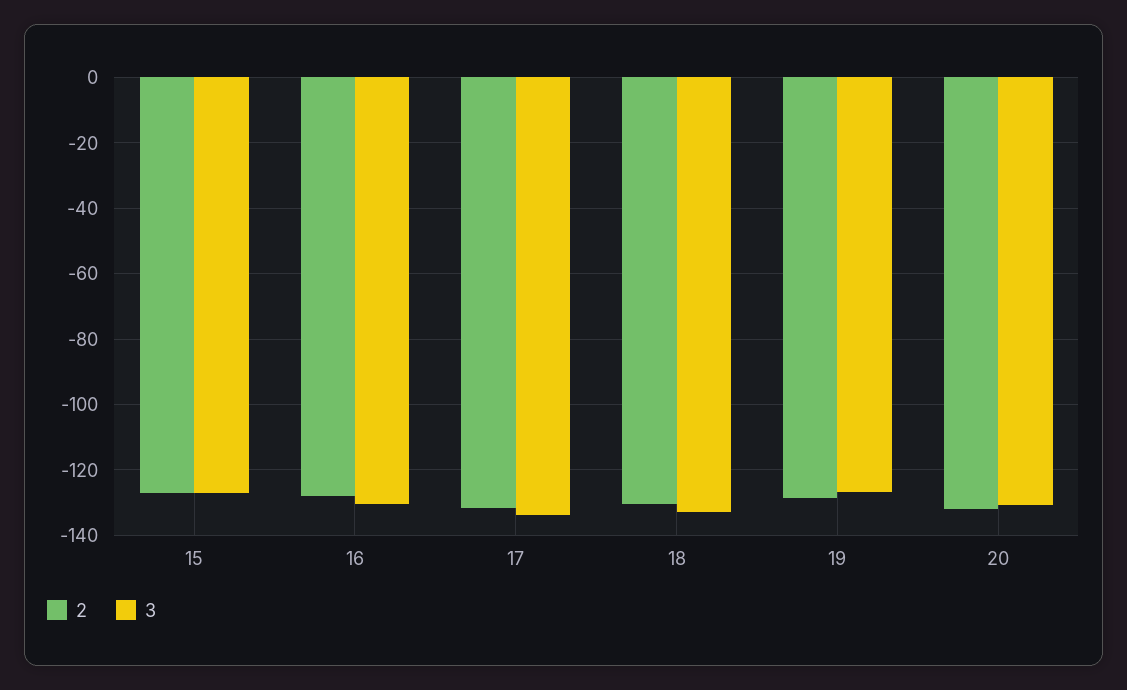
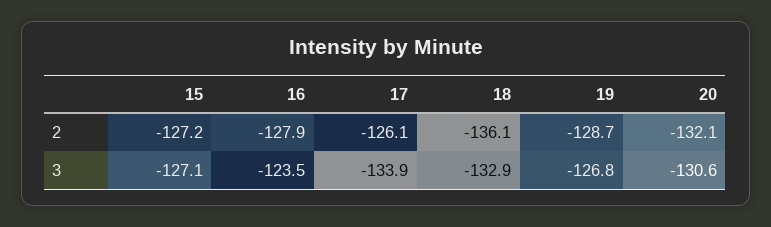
  {
    "2": {
      "15": -127.2,
      "16": -127.9,
-     "17": -132,
+     "17": -126.1,
-     "18": -130,
+     "18": -136.1,
      "19": -128.7,
      "20": -132.1
    },
    "3": {
      "15": -127.1,
-     "16": -130,
+     "16": -123.5,
      "17": -133.9,
      "18": -132.9,
      "19": -126.8,
      "20": -130.6
    }
  }

